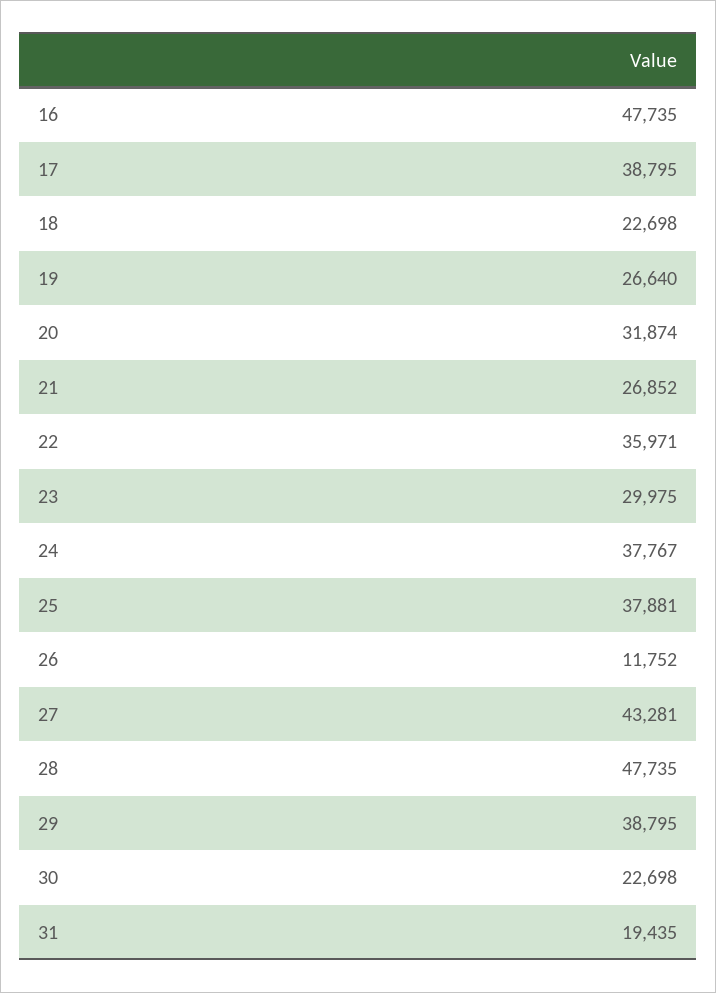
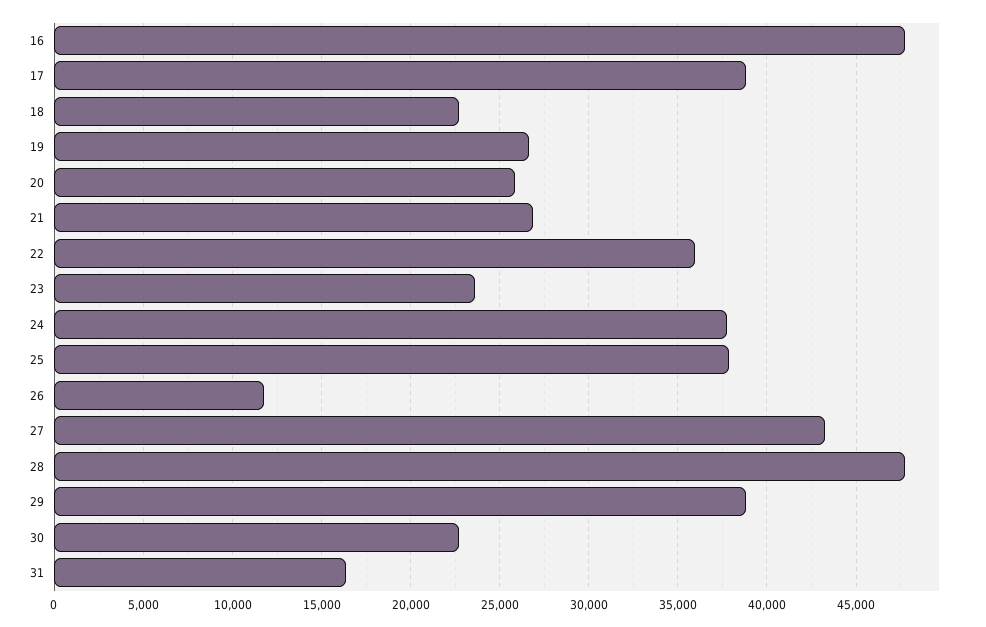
  {
    "16": 47735,
    "17": 38795,
    "18": 22698,
    "19": 26640,
-   "20": 31874,
+   "20": 26000,
    "21": 26852,
    "22": 35971,
-   "23": 29975,
+   "23": 23500,
    "24": 37767,
    "25": 37881,
    "26": 11752,
    "27": 43281,
    "28": 47735,
    "29": 38795,
    "30": 22698,
-   "31": 19435
+   "31": 16500
  }

